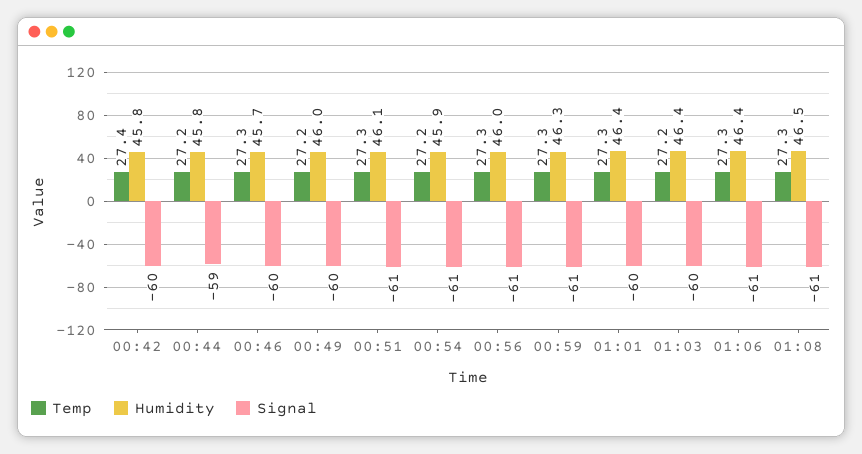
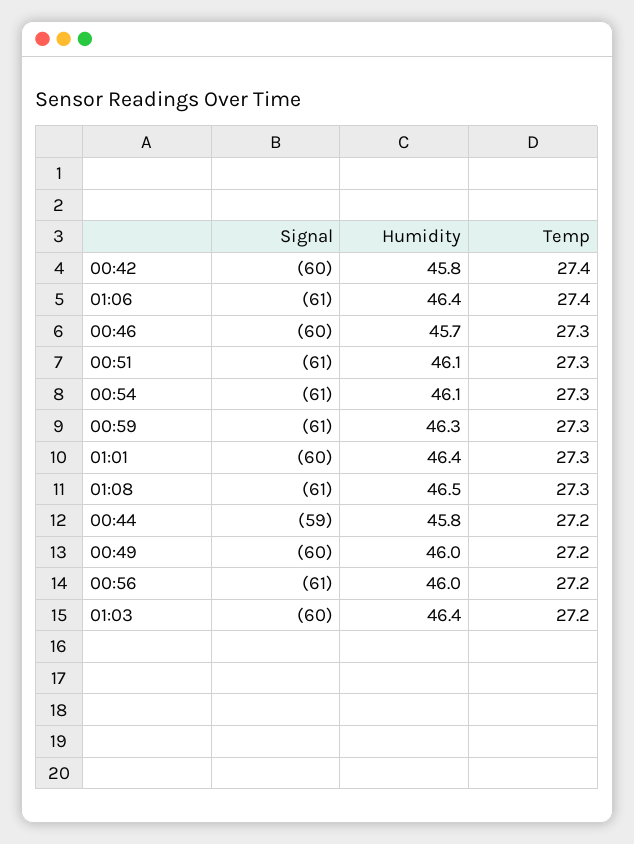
  {
    "Temp": {
      "00:42": 27.4,
      "00:44": 27.2,
      "00:46": 27.3,
      "00:49": 27.2,
      "00:51": 27.3,
-     "00:54": 27.2,
+     "00:54": 27.3,
-     "00:56": 27.3,
+     "00:56": 27.2,
      "00:59": 27.3,
      "01:01": 27.3,
      "01:03": 27.2,
-     "01:06": 27.3,
+     "01:06": 27.4,
      "01:08": 27.3
    },
    "Humidity": {
      "00:42": 45.8,
      "00:44": 45.8,
      "00:46": 45.7,
      "00:49": 46,
      "00:51": 46.1,
-     "00:54": 45.9,
+     "00:54": 46.1,
      "00:56": 46,
      "00:59": 46.3,
      "01:01": 46.4,
      "01:03": 46.4,
      "01:06": 46.4,
      "01:08": 46.5
    },
    "Signal": {
      "00:42": -60,
      "00:44": -59,
      "00:46": -60,
      "00:49": -60,
      "00:51": -61,
      "00:54": -61,
      "00:56": -61,
      "00:59": -61,
      "01:01": -60,
      "01:03": -60,
      "01:06": -61,
      "01:08": -61
    }
  }

